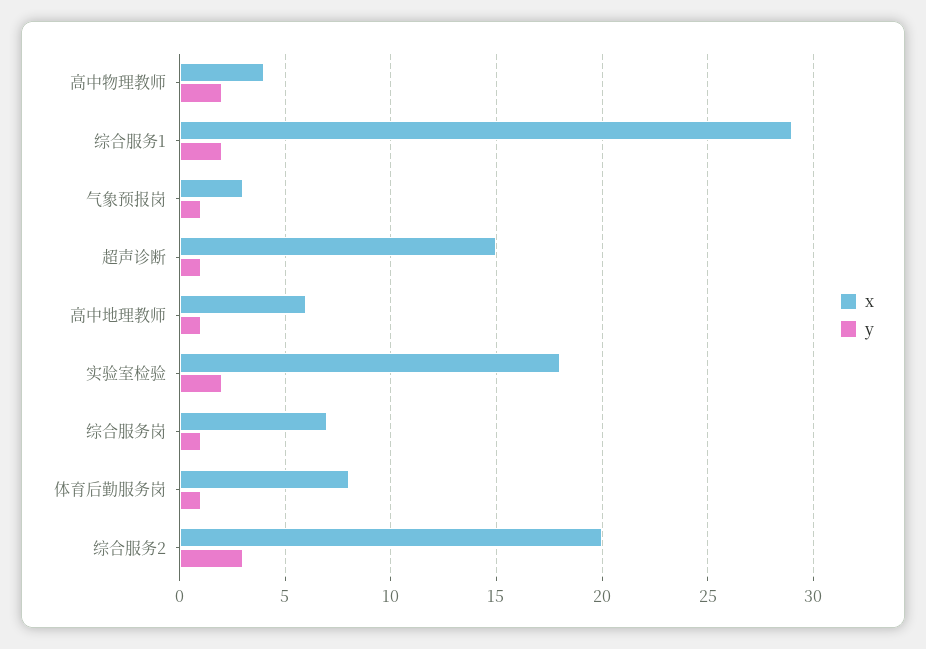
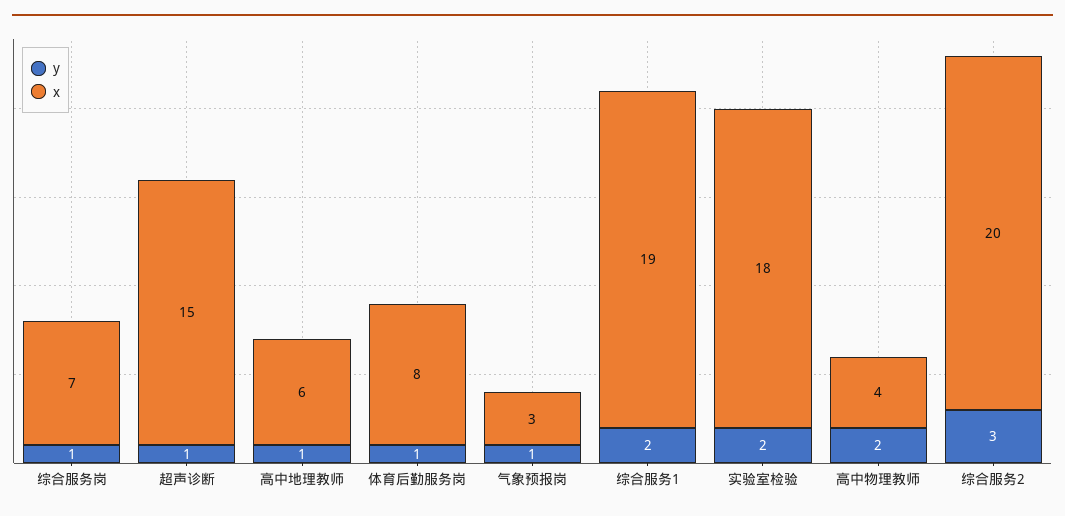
  {
    "x": {
      "高中物理教师": 4,
-     "综合服务1": 29,
+     "综合服务1": 19,
      "气象预报岗": 3,
      "超声诊断": 15,
      "高中地理教师": 6,
      "实验室检验": 18,
      "综合服务岗": 7,
      "体育后勤服务岗": 8,
      "综合服务2": 20
    },
    "y": {
      "高中物理教师": 2,
      "综合服务1": 2,
      "气象预报岗": 1,
      "超声诊断": 1,
      "高中地理教师": 1,
      "实验室检验": 2,
      "综合服务岗": 1,
      "体育后勤服务岗": 1,
      "综合服务2": 3
    }
  }

